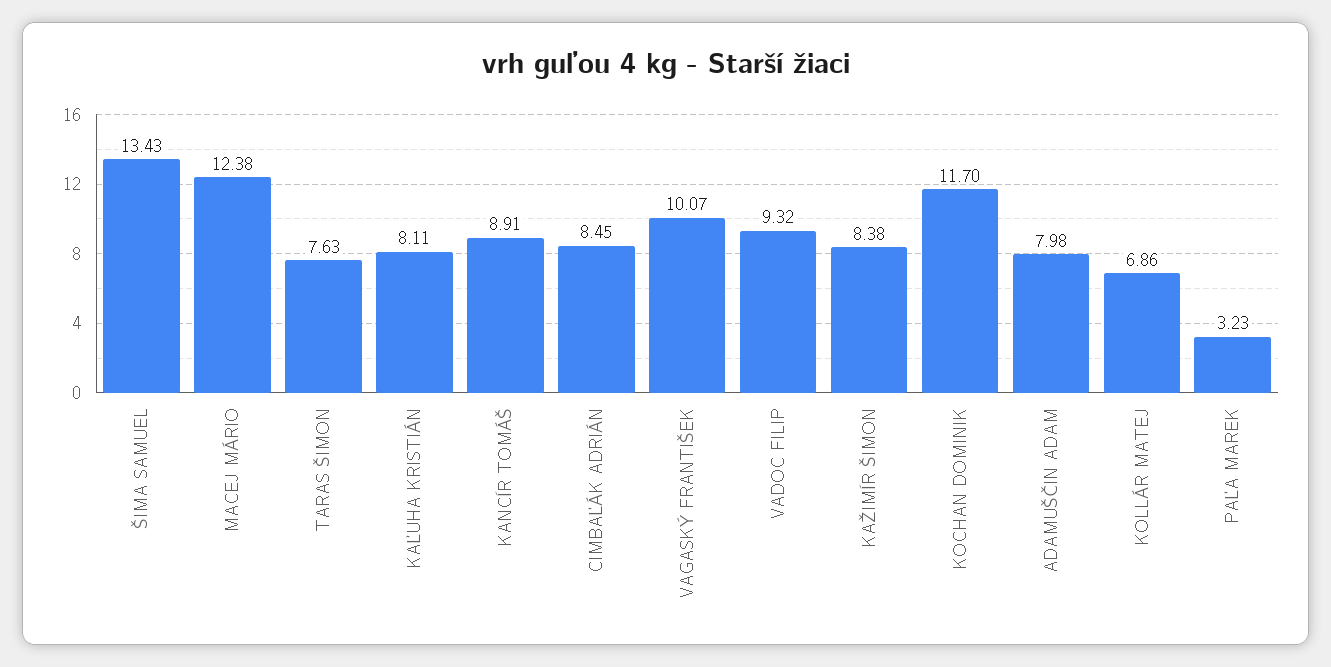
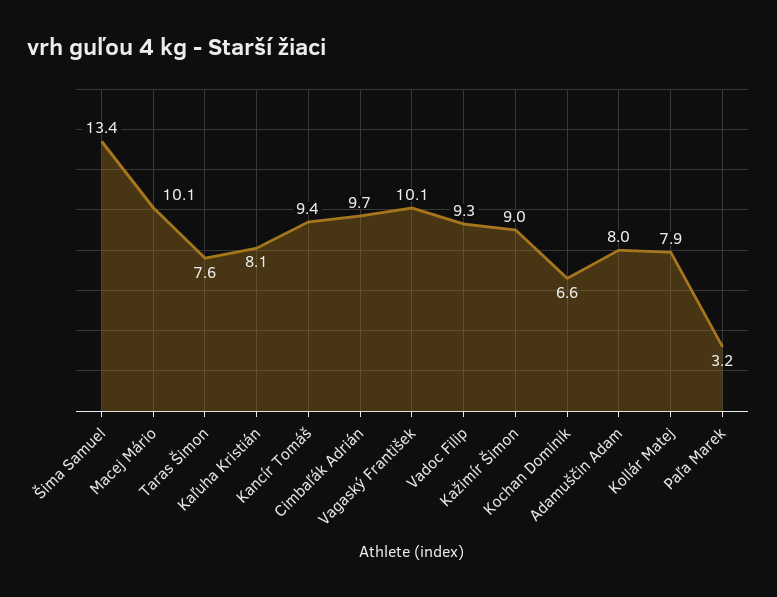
  {
    "ŠIMA SAMUEL": 13.43,
-   "MACEJ MÁRIO": 12.38,
+   "MACEJ MÁRIO": 10.1,
    "TARAS ŠIMON": 7.63,
    "KAĽUHA KRISTIÁN": 8.11,
-   "KANCÍR TOMÁŠ": 8.91,
+   "KANCÍR TOMÁŠ": 9.4,
-   "CIMBAĽÁK ADRIÁN": 8.45,
+   "CIMBAĽÁK ADRIÁN": 9.7,
    "VAGASKÝ FRANTIŠEK": 10.07,
    "VADOC FILIP": 9.32,
-   "KAŽIMÍR ŠIMON": 8.38,
+   "KAŽIMÍR ŠIMON": 9,
-   "KOCHAN DOMINIK": 11.7,
+   "KOCHAN DOMINIK": 6.6,
    "ADAMUŠČIN ADAM": 7.98,
-   "KOLLÁR MATEJ": 6.86,
+   "KOLLÁR MATEJ": 7.9,
    "PAĽA MAREK": 3.23
  }

